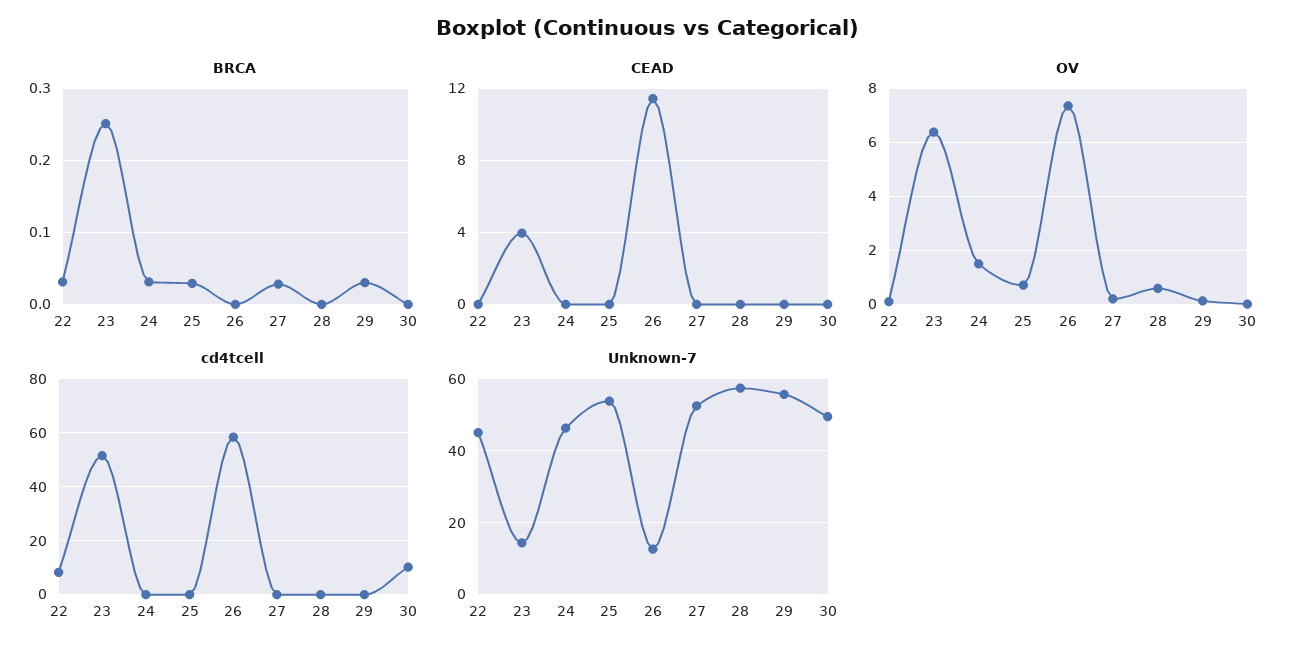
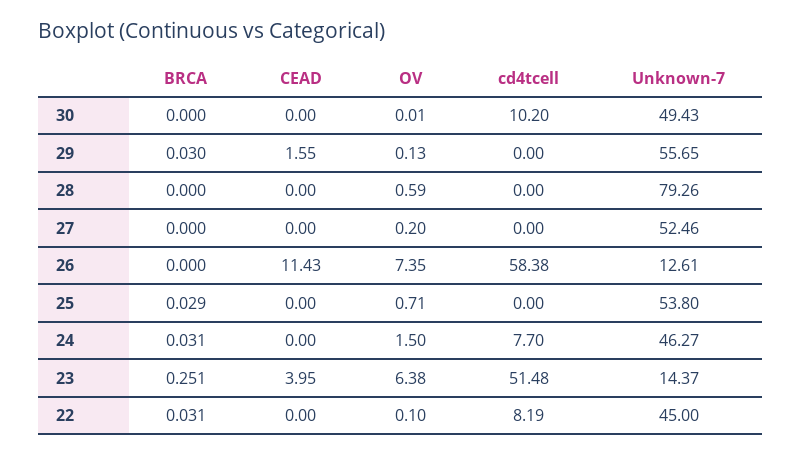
  {
    "BRCA": {
      "22": 0.031,
      "23": 0.251,
      "24": 0.031,
      "25": 0.029,
      "26": 0,
-     "27": 0.03,
+     "27": 0,
      "28": 0,
      "29": 0.03,
      "30": 0
    },
    "CEAD": {
      "22": 0,
      "23": 3.95,
      "24": 0,
      "25": 0,
      "26": 11.43,
      "27": 0,
      "28": 0,
-     "29": 0,
+     "29": 1.55,
      "30": 0
    },
    "OV": {
      "22": 0.1,
      "23": 6.38,
      "24": 1.5,
      "25": 0.71,
      "26": 7.35,
      "27": 0.2,
      "28": 0.59,
      "29": 0.13,
      "30": 0.01
    },
    "cd4tcell": {
      "22": 8.19,
      "23": 51.48,
-     "24": 0,
+     "24": 7.7,
      "25": 0,
      "26": 58.38,
      "27": 0,
      "28": 0,
      "29": 0,
      "30": 10.2
    },
    "Unknown-7": {
      "22": 45,
      "23": 14.37,
      "24": 46.27,
      "25": 53.8,
      "26": 12.61,
      "27": 52.46,
-     "28": 58,
+     "28": 79.26,
      "29": 55.65,
      "30": 49.43
    }
  }

